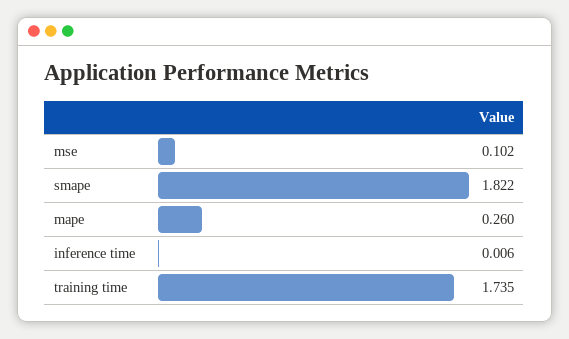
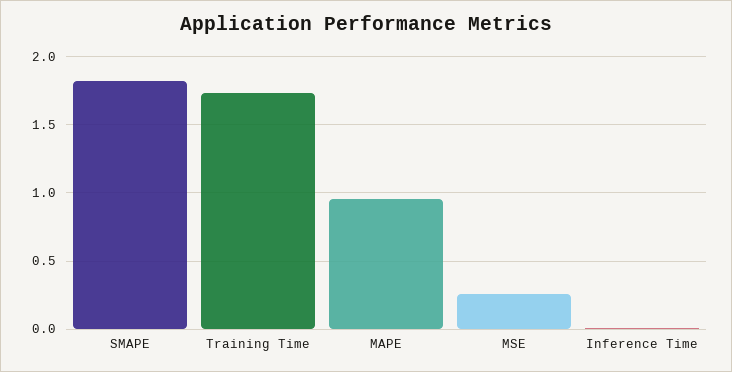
  {
-   "mse": 0.102,
+   "mse": 0.25,
    "smape": 1.822,
-   "mape": 0.26,
+   "mape": 0.95,
    "inference time": 0.006,
    "training time": 1.735
  }

